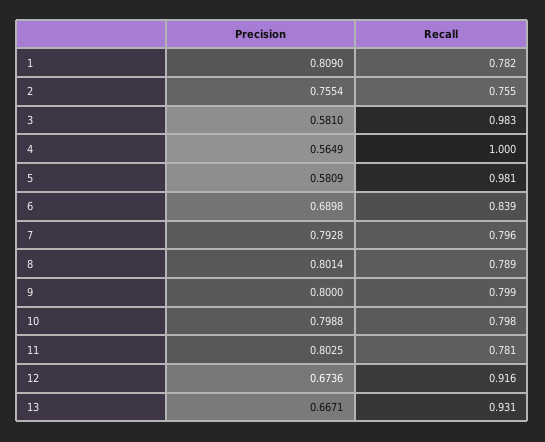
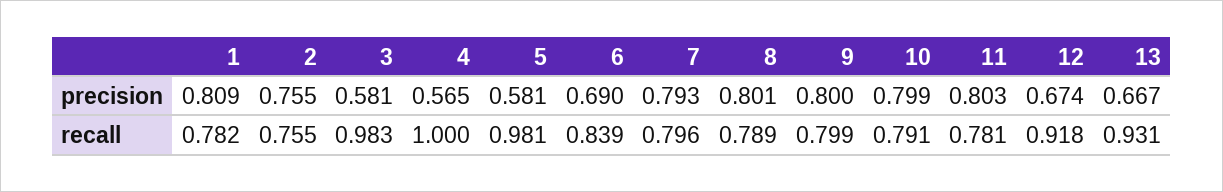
  {
    "Precision": {
      "1": 0.809,
      "2": 0.7554,
      "3": 0.581,
      "4": 0.5649,
      "5": 0.5809,
      "6": 0.6898,
      "7": 0.7928,
      "8": 0.8014,
      "9": 0.8,
      "10": 0.7988,
      "11": 0.8025,
      "12": 0.6736,
      "13": 0.6671
    },
    "Recall": {
      "1": 0.782,
      "2": 0.755,
      "3": 0.983,
      "4": 1,
      "5": 0.981,
      "6": 0.839,
      "7": 0.796,
      "8": 0.789,
      "9": 0.799,
-     "10": 0.798,
+     "10": 0.791,
      "11": 0.781,
-     "12": 0.916,
+     "12": 0.918,
      "13": 0.931
    }
  }

